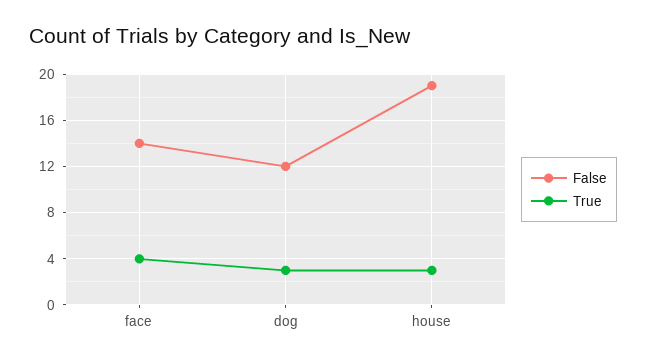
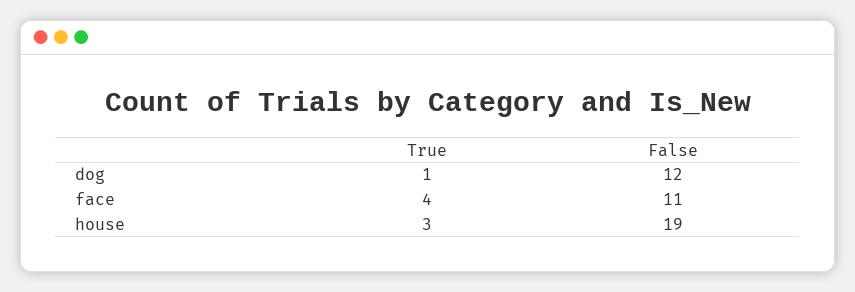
  {
    "False": {
-     "face": 14,
+     "face": 11,
      "dog": 12,
      "house": 19
    },
    "True": {
      "face": 4,
-     "dog": 3,
+     "dog": 1,
      "house": 3
    }
  }

